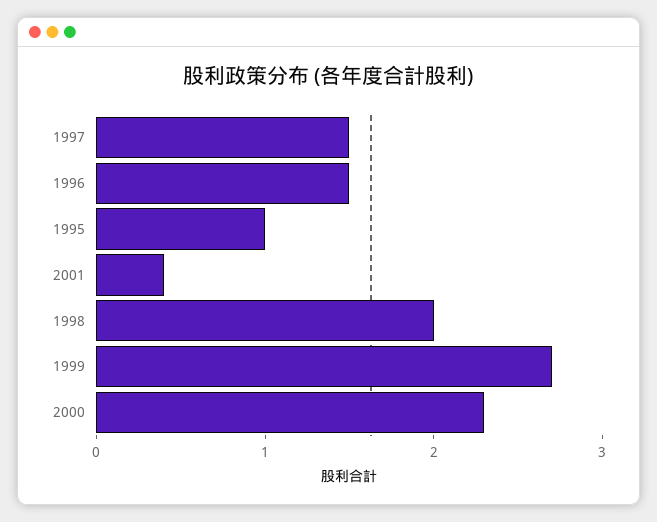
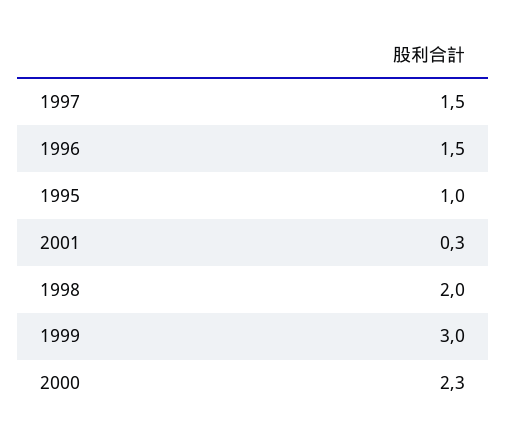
  {
    "1997": 1.5,
    "1996": 1.5,
    "1995": 1,
-   "2001": 0.4,
+   "2001": 0.3,
    "1998": 2,
-   "1999": 2.7,
+   "1999": 3,
    "2000": 2.3
  }

